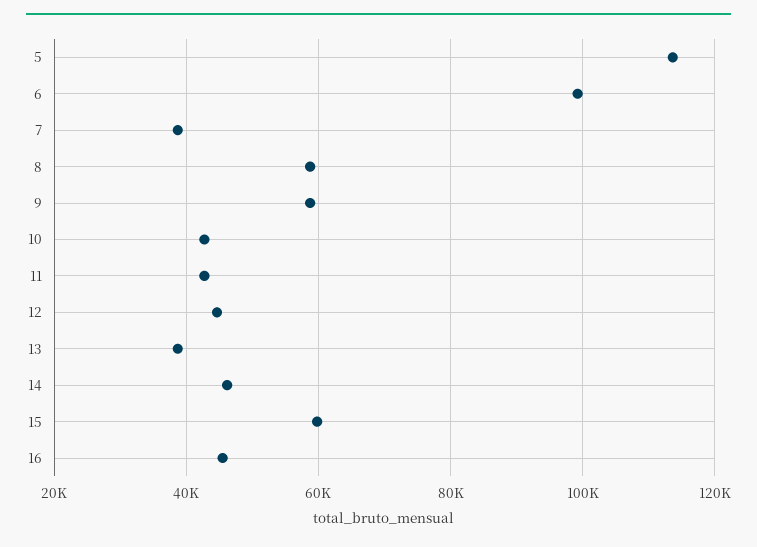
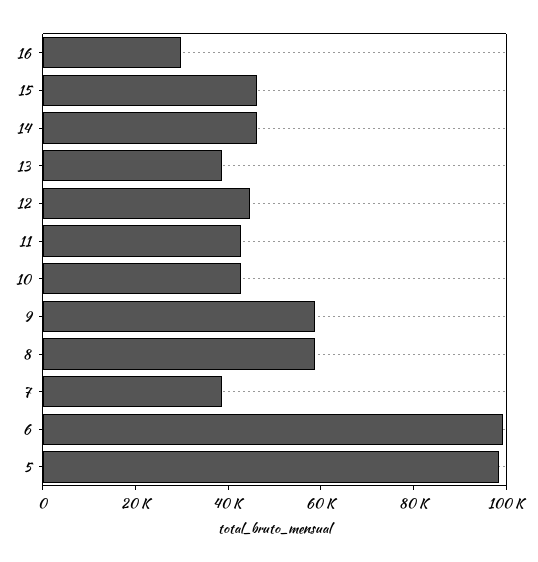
  {
-   "5": 114000,
+   "5": 100000,
    "6": 100000,
    "7": 38000,
    "8": 58000,
    "9": 58000,
    "10": 42000,
    "11": 42000,
    "12": 44000,
    "13": 38000,
    "14": 46000,
-   "15": 60000,
+   "15": 45000,
-   "16": 46000
+   "16": 30000
  }

